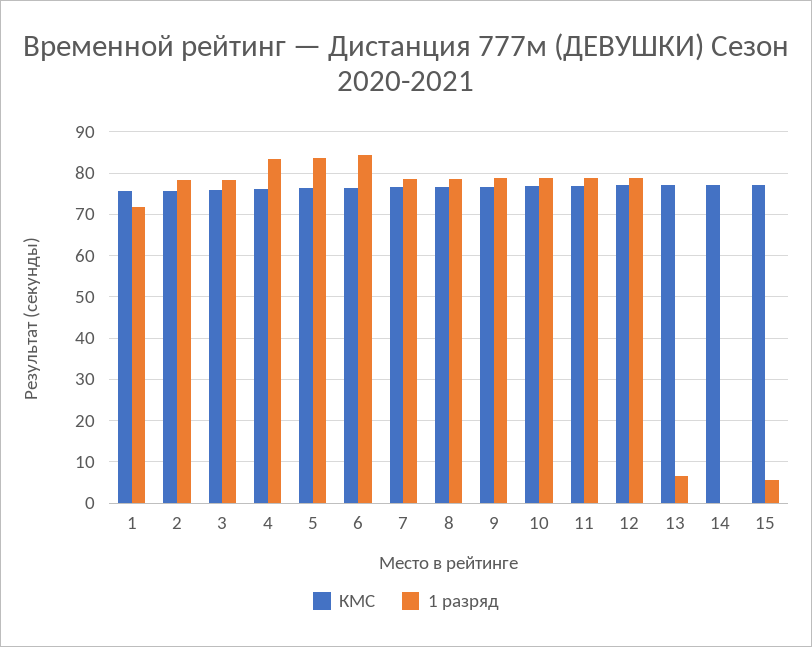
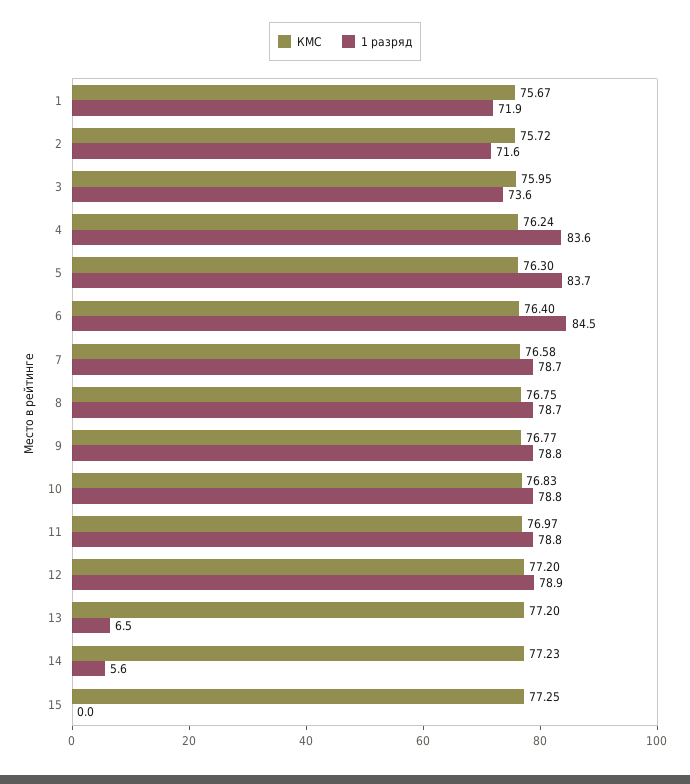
  {
    "КМС": {
      "1": 75.67,
      "2": 75.72,
      "3": 75.95,
      "4": 76.24,
      "5": 76.3,
      "6": 76.4,
      "7": 76.58,
      "8": 76.75,
      "9": 76.77,
      "10": 76.83,
      "11": 76.97,
      "12": 77.2,
      "13": 77.2,
      "14": 77.23,
      "15": 77.25
    },
    "1 разряд": {
      "1": 71.9,
-     "2": 78,
+     "2": 71.6,
-     "3": 78,
+     "3": 73.6,
      "4": 83.6,
      "5": 83.7,
      "6": 84.5,
      "7": 78.7,
      "8": 78.7,
      "9": 78.8,
      "10": 78.8,
      "11": 78.8,
      "12": 78.9,
      "13": 6.5,
-     "14": 0,
+     "14": 5.6,
-     "15": 6
+     "15": 0
    }
  }

